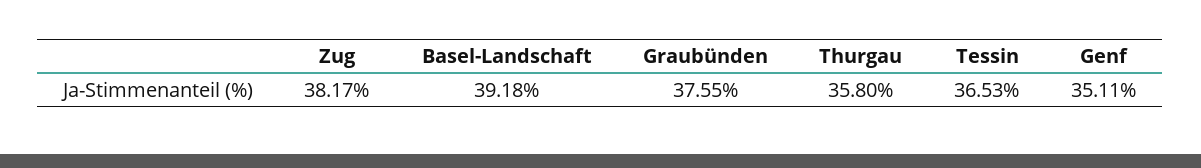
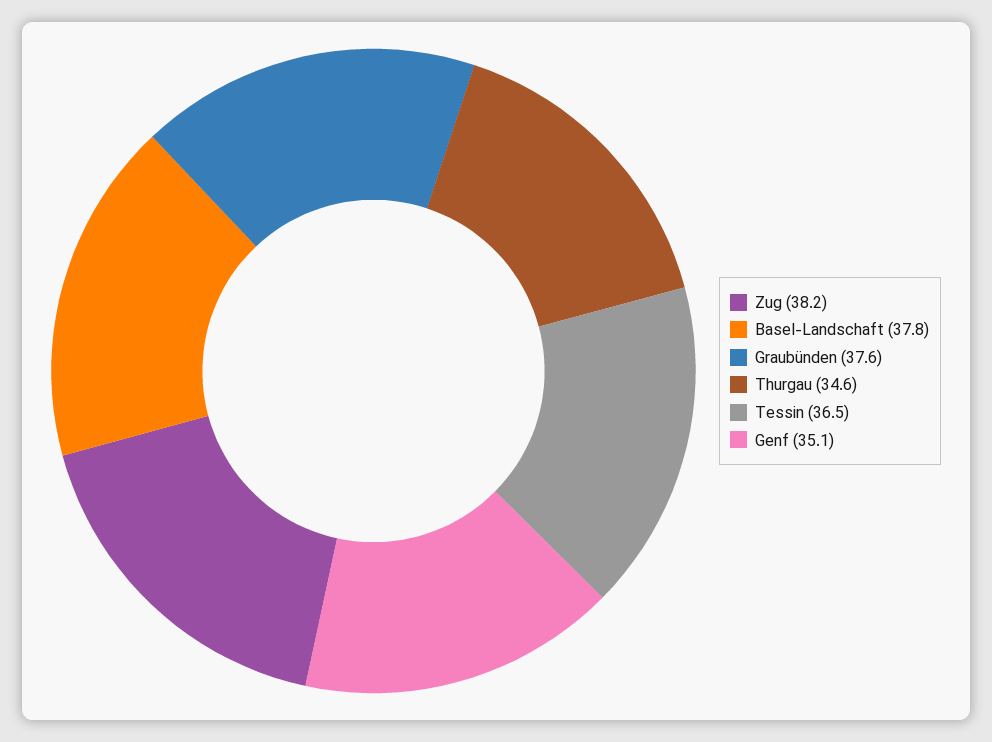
  {
    "Zug": 38.17,
-   "Basel-Landschaft": 39.18,
+   "Basel-Landschaft": 37.8,
    "Graubünden": 37.55,
-   "Thurgau": 35.8,
+   "Thurgau": 34.6,
    "Tessin": 36.53,
    "Genf": 35.11
  }

